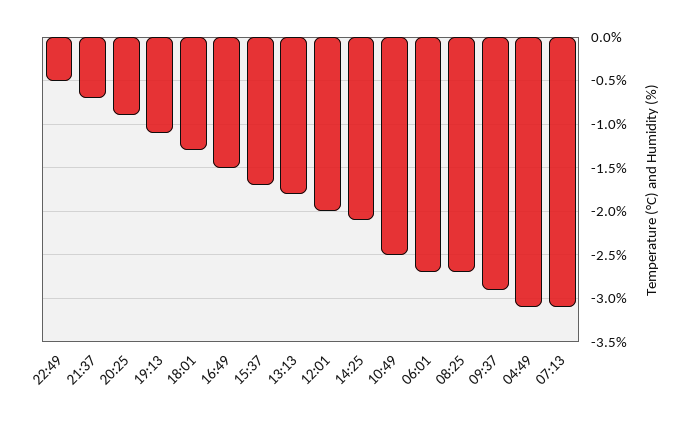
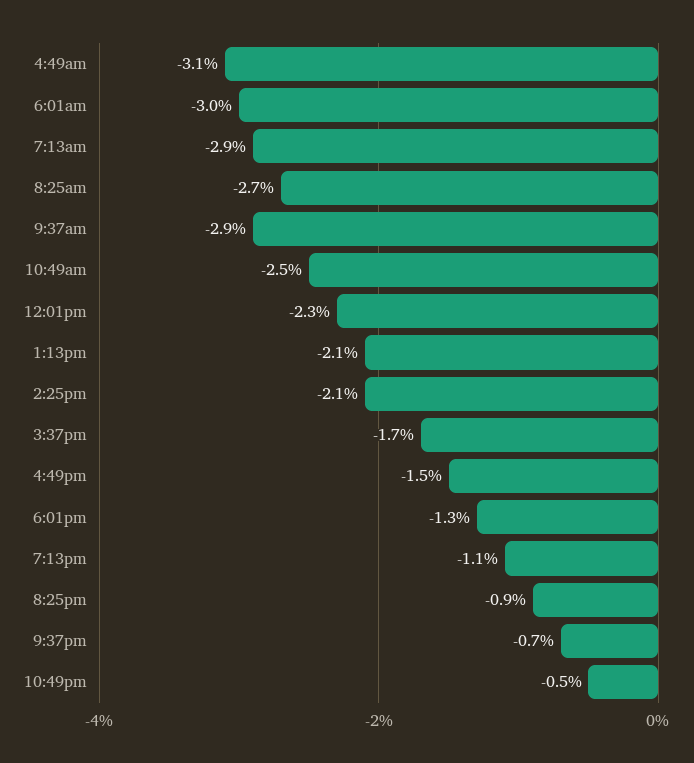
  {
    "22:49": -0.5,
    "21:37": -0.7,
    "20:25": -0.9,
    "19:13": -1.1,
    "18:01": -1.3,
    "16:49": -1.5,
    "15:37": -1.7,
-   "13:13": -1.8,
+   "13:13": -2.1,
-   "12:01": -2,
+   "12:01": -2.3,
    "14:25": -2.1,
    "10:49": -2.5,
-   "06:01": -2.7,
+   "06:01": -3,
    "08:25": -2.7,
    "09:37": -2.9,
    "04:49": -3.1,
-   "07:13": -3.1
+   "07:13": -2.9
  }

